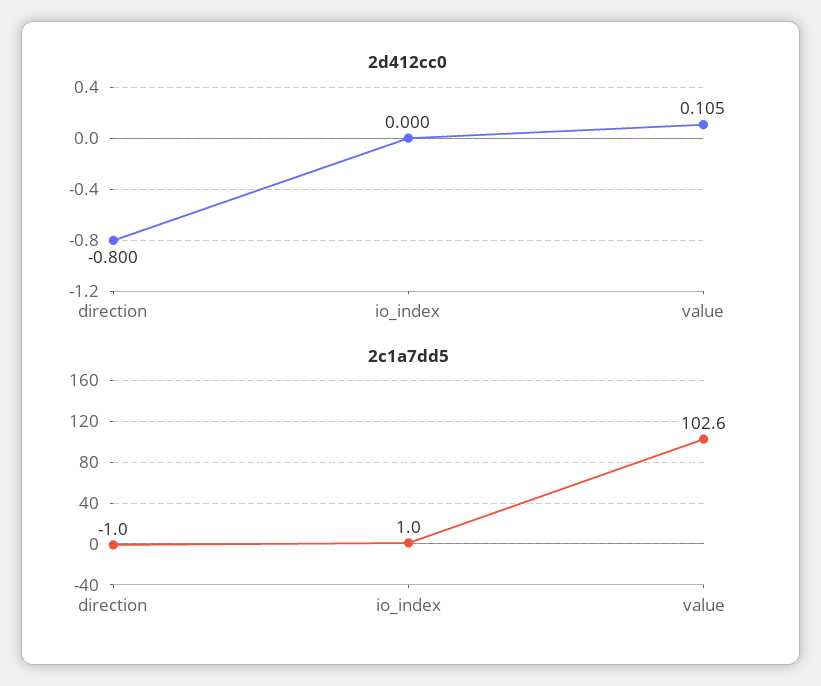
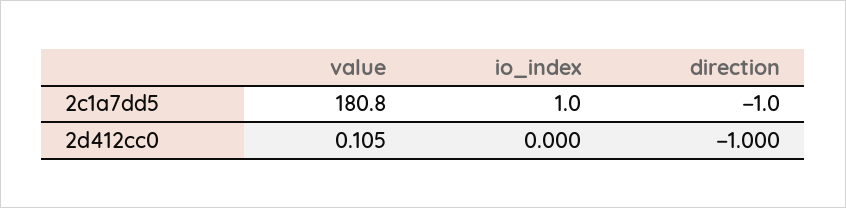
  {
    "2d412cc0": {
-     "direction": -0.8,
+     "direction": -1,
      "io_index": 0,
      "value": 0.105
    },
    "2c1a7dd5": {
      "direction": -1,
      "io_index": 1,
-     "value": 102.6
+     "value": 180.8
    }
  }

